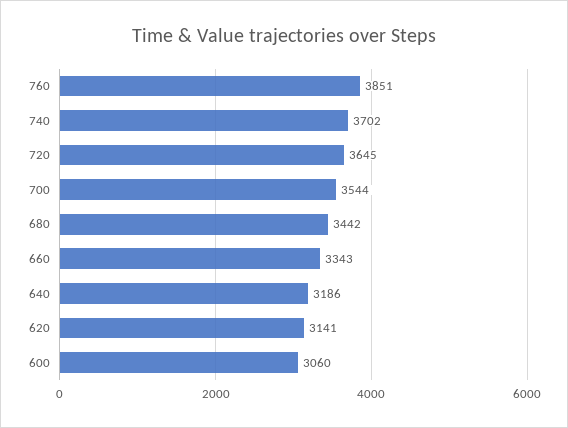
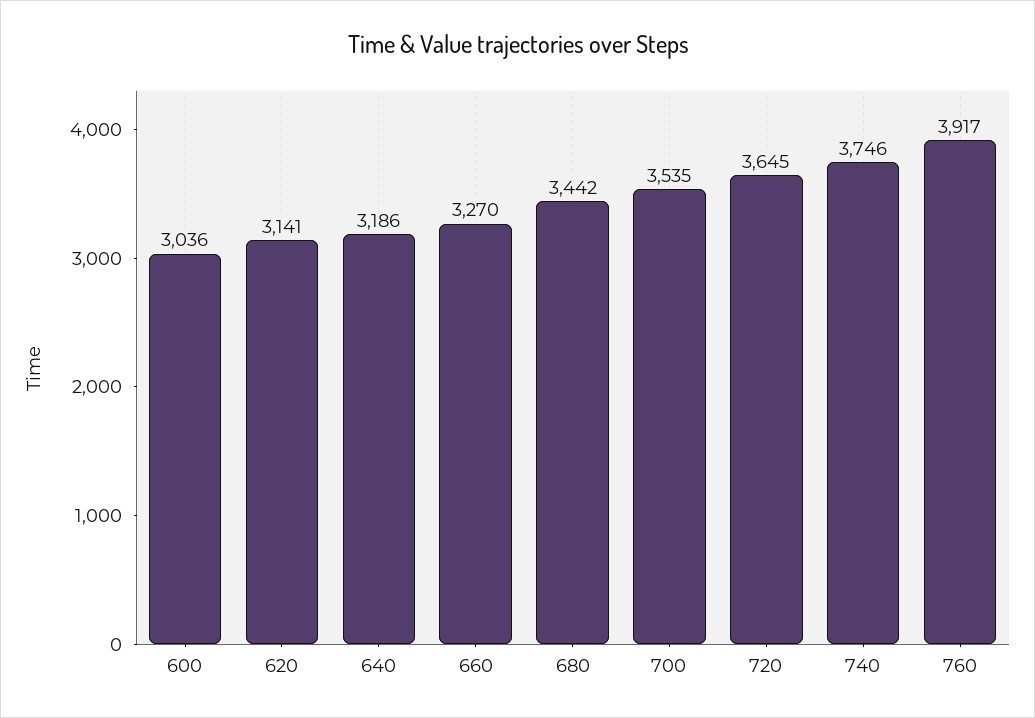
  {
-   "760": 3851,
+   "760": 3917,
-   "740": 3702,
+   "740": 3746,
    "720": 3645,
-   "700": 3544,
+   "700": 3535,
    "680": 3442,
-   "660": 3343,
+   "660": 3270,
    "640": 3186,
    "620": 3141,
-   "600": 3060
+   "600": 3036
  }

